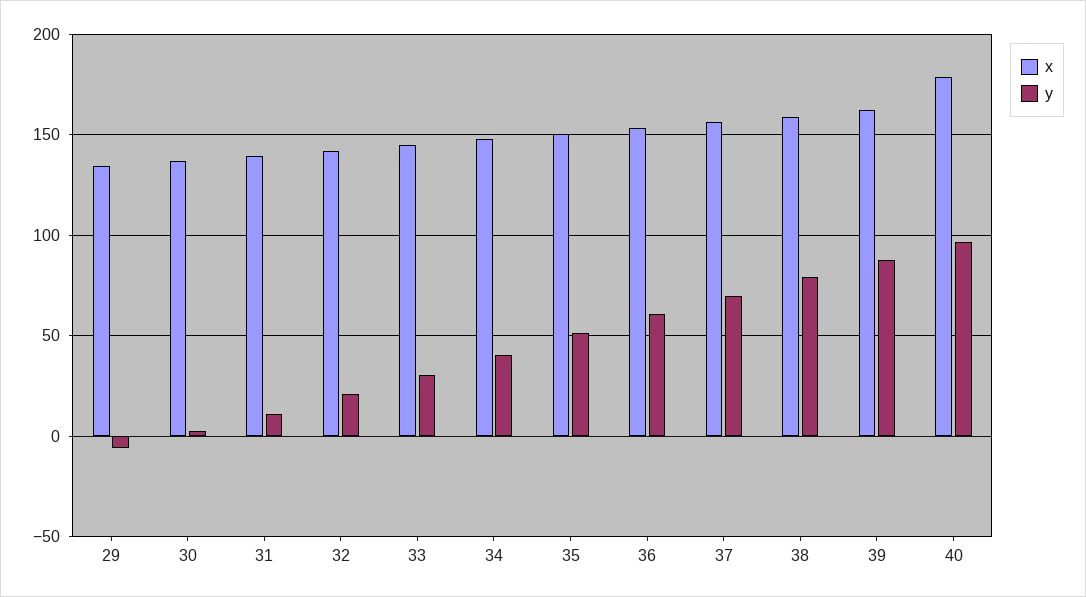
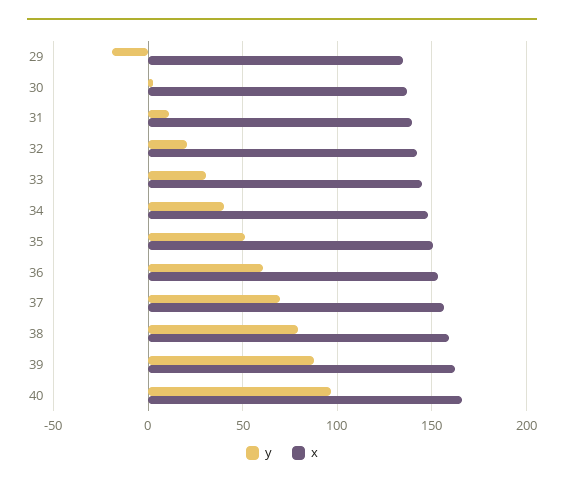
  {
    "x": {
      "29": 135,
      "30": 135,
      "31": 140,
      "32": 140,
      "33": 145,
      "34": 150,
      "35": 150,
      "36": 155,
      "37": 155,
      "38": 160,
      "39": 160,
-     "40": 180
+     "40": 165
    },
    "y": {
-     "29": -5,
+     "29": -20,
      "30": 5,
      "31": 10,
      "32": 20,
      "33": 30,
      "34": 40,
      "35": 50,
      "36": 60,
      "37": 70,
      "38": 80,
      "39": 90,
      "40": 95
    }
  }

